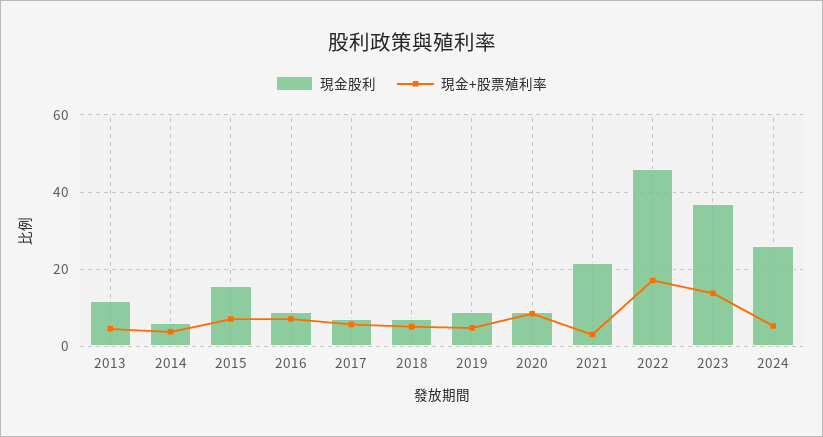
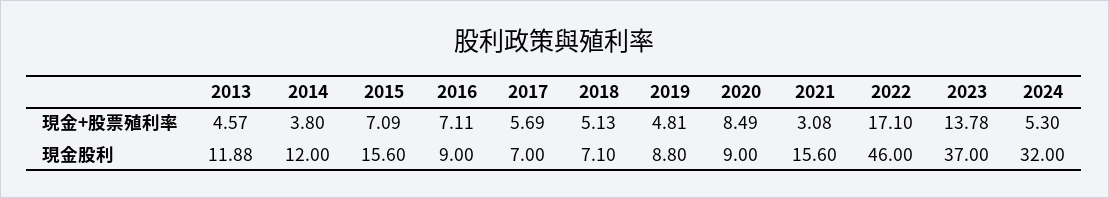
  {
    "現金股利": {
      "2013": 11.88,
-     "2014": 6,
+     "2014": 12,
      "2015": 15.6,
      "2016": 9,
      "2017": 7,
      "2018": 7.1,
      "2019": 8.8,
      "2020": 9,
-     "2021": 22,
+     "2021": 15.6,
      "2022": 46,
      "2023": 37,
-     "2024": 26
+     "2024": 32
    },
    "現金+股票殖利率": {
      "2013": 4.57,
      "2014": 3.8,
      "2015": 7.09,
      "2016": 7.11,
      "2017": 5.69,
      "2018": 5.13,
      "2019": 4.81,
      "2020": 8.49,
      "2021": 3.08,
      "2022": 17.1,
      "2023": 13.78,
      "2024": 5.3
    }
  }

